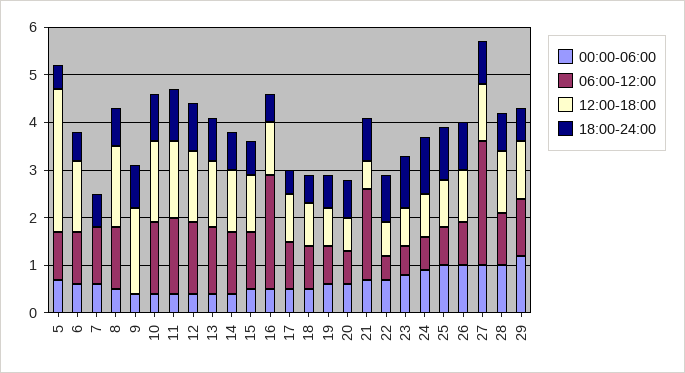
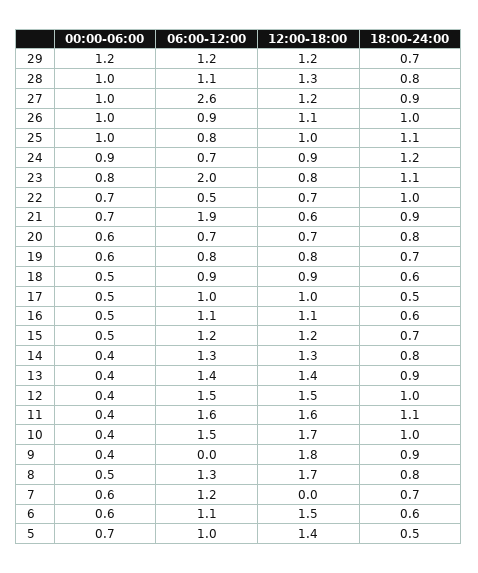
  {
    "00:00-06:00": {
      "5": 0.7,
      "6": 0.6,
      "7": 0.6,
      "8": 0.5,
      "9": 0.4,
      "10": 0.4,
      "11": 0.4,
      "12": 0.4,
      "13": 0.4,
      "14": 0.4,
      "15": 0.5,
      "16": 0.5,
      "17": 0.5,
      "18": 0.5,
      "19": 0.6,
      "20": 0.6,
      "21": 0.7,
      "22": 0.7,
      "23": 0.8,
      "24": 0.9,
      "25": 1,
      "26": 1,
      "27": 1,
      "28": 1,
      "29": 1.2
    },
    "06:00-12:00": {
      "5": 1,
      "6": 1.1,
      "7": 1.2,
      "8": 1.3,
      "9": 0,
      "10": 1.5,
      "11": 1.6,
      "12": 1.5,
      "13": 1.4,
      "14": 1.3,
      "15": 1.2,
-     "16": 2.5,
+     "16": 1.1,
      "17": 1,
      "18": 0.9,
      "19": 0.8,
      "20": 0.7,
      "21": 1.9,
      "22": 0.5,
-     "23": 0.5,
+     "23": 2,
      "24": 0.7,
      "25": 0.8,
      "26": 0.9,
      "27": 2.6,
      "28": 1.1,
      "29": 1.2
    },
    "12:00-18:00": {
-     "5": 3,
+     "5": 1.4,
      "6": 1.5,
      "7": 0,
      "8": 1.7,
      "9": 1.8,
      "10": 1.7,
      "11": 1.6,
      "12": 1.5,
      "13": 1.4,
      "14": 1.3,
      "15": 1.2,
      "16": 1.1,
      "17": 1,
      "18": 0.9,
      "19": 0.8,
      "20": 0.7,
      "21": 0.6,
      "22": 0.7,
      "23": 0.8,
      "24": 0.9,
      "25": 1,
      "26": 1.1,
      "27": 1.2,
      "28": 1.3,
      "29": 1.2
    },
    "18:00-24:00": {
      "5": 0.5,
      "6": 0.6,
      "7": 0.7,
      "8": 0.8,
      "9": 0.9,
      "10": 1,
      "11": 1.1,
      "12": 1,
      "13": 0.9,
      "14": 0.8,
      "15": 0.7,
      "16": 0.6,
      "17": 0.5,
      "18": 0.6,
      "19": 0.7,
      "20": 0.8,
      "21": 0.9,
      "22": 1,
      "23": 1.1,
      "24": 1.2,
      "25": 1.1,
      "26": 1,
      "27": 0.9,
      "28": 0.8,
      "29": 0.7
    }
  }

